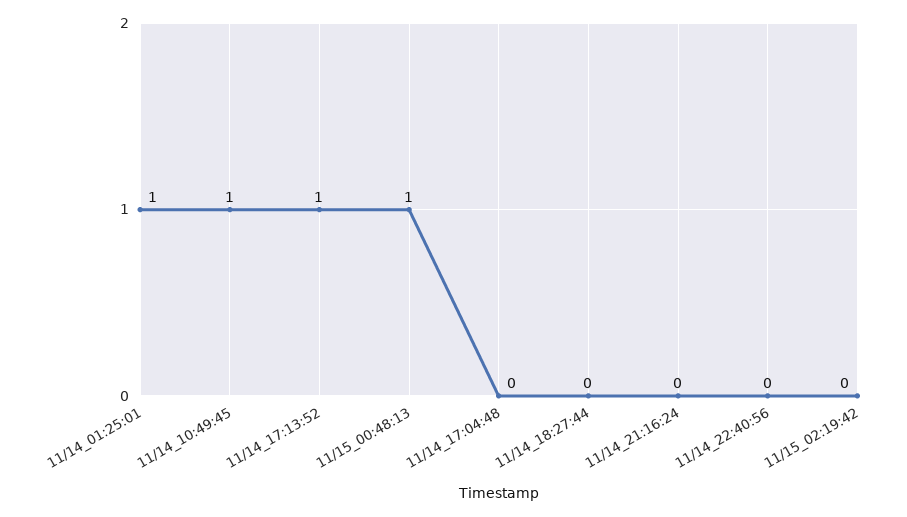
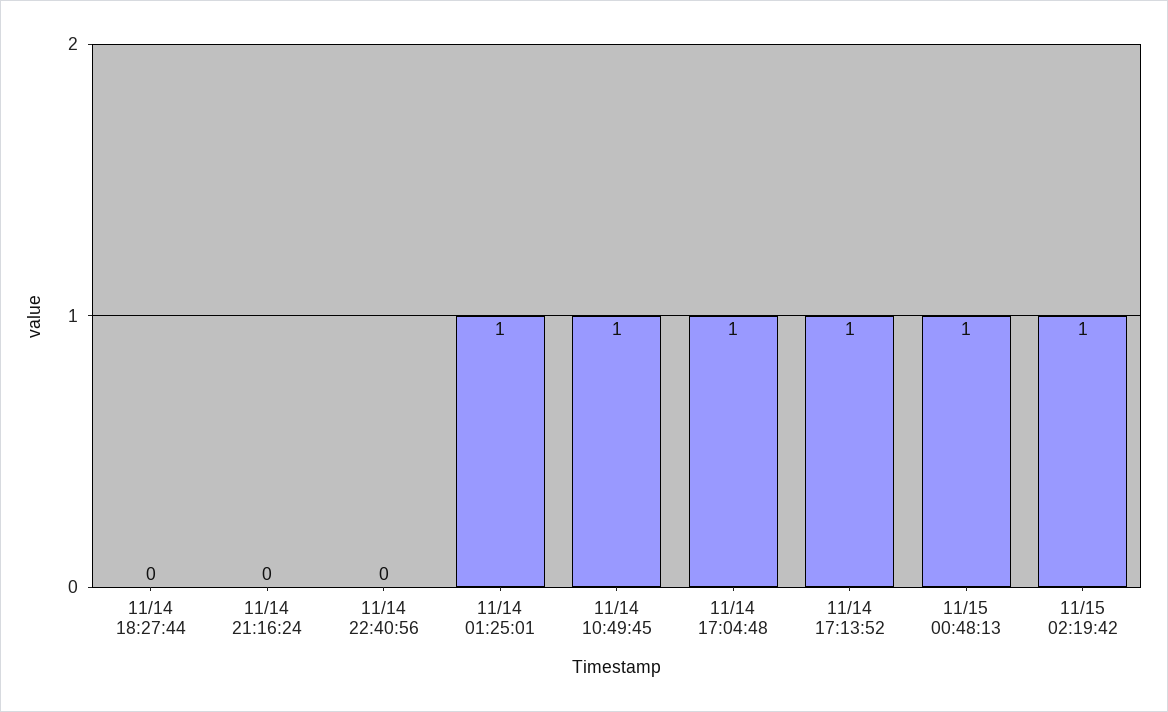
  {
    "11/14_01:25:01": 1,
    "11/14_10:49:45": 1,
    "11/14_17:13:52": 1,
    "11/15_00:48:13": 1,
-   "11/14_17:04:48": 0,
+   "11/14_17:04:48": 1,
    "11/14_18:27:44": 0,
    "11/14_21:16:24": 0,
    "11/14_22:40:56": 0,
-   "11/15_02:19:42": 0
+   "11/15_02:19:42": 1
  }

